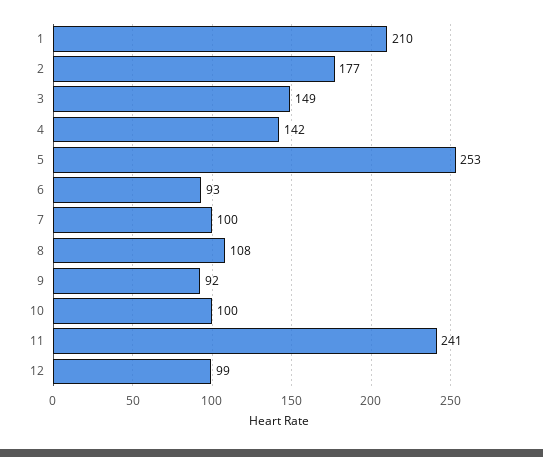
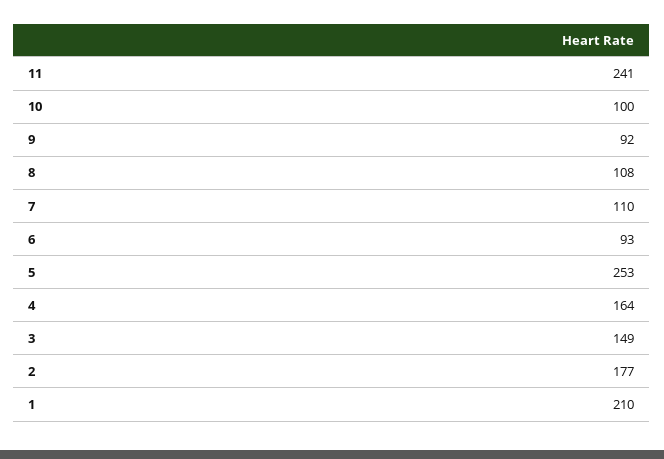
  {
    "1": 210,
    "2": 177,
    "3": 149,
-   "4": 142,
+   "4": 164,
    "5": 253,
    "6": 93,
-   "7": 100,
+   "7": 110,
    "8": 108,
    "9": 92,
    "10": 100,
-   "11": 241,
+   "11": 241
-   "12": 99
  }

